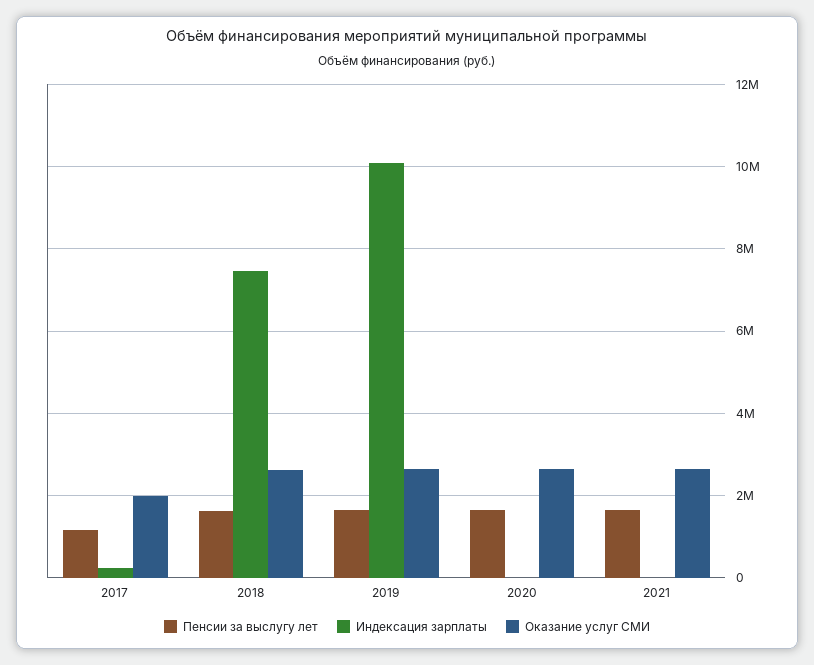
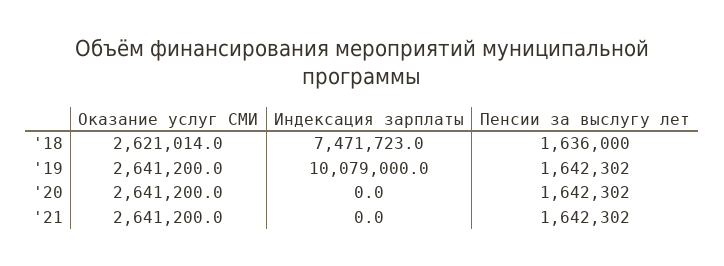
  {
    "Пенсии за выслугу лет": {
-     "2017": 1200000,
      "2018": 1636000,
      "2019": 1642302,
      "2020": 1642302,
      "2021": 1642302
    },
    "Индексация зарплаты": {
-     "2017": 200000,
      "2018": 7471723,
      "2019": 10079000,
      "2020": 0,
      "2021": 0
    },
    "Оказание услуг СМИ": {
-     "2017": 2000000,
      "2018": 2621014,
      "2019": 2641200,
      "2020": 2641200,
      "2021": 2641200
    }
  }

